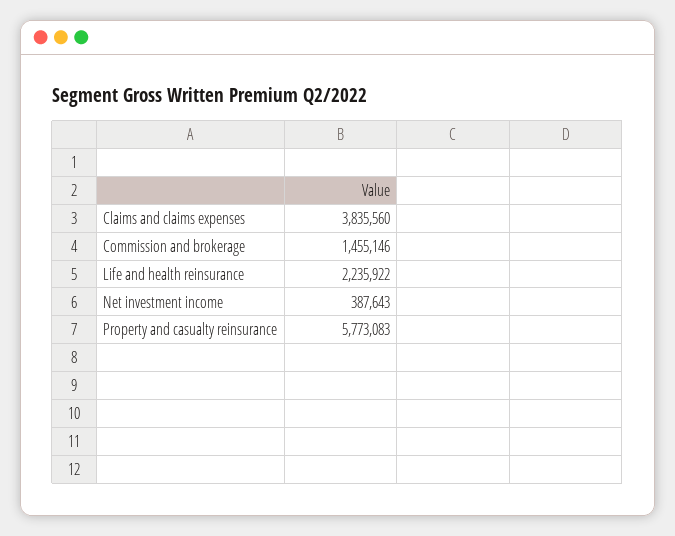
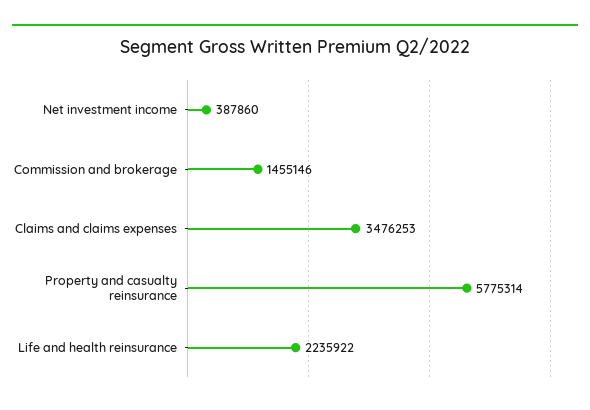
  {
-   "Claims and claims expenses": 3835560,
+   "Claims and claims expenses": 3476253,
    "Commission and brokerage": 1455146,
    "Life and health reinsurance": 2235922,
-   "Net investment income": 387643,
+   "Net investment income": 387860,
-   "Property and casualty reinsurance": 5773083
+   "Property and casualty reinsurance": 5775314
  }

